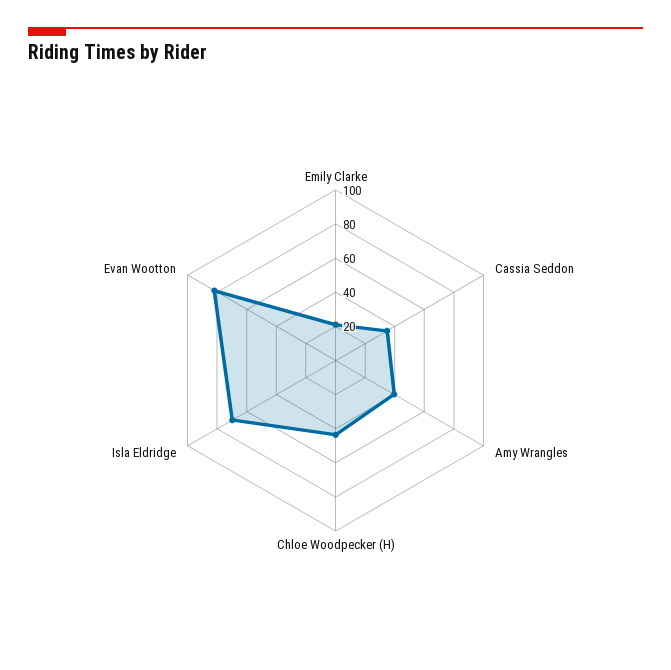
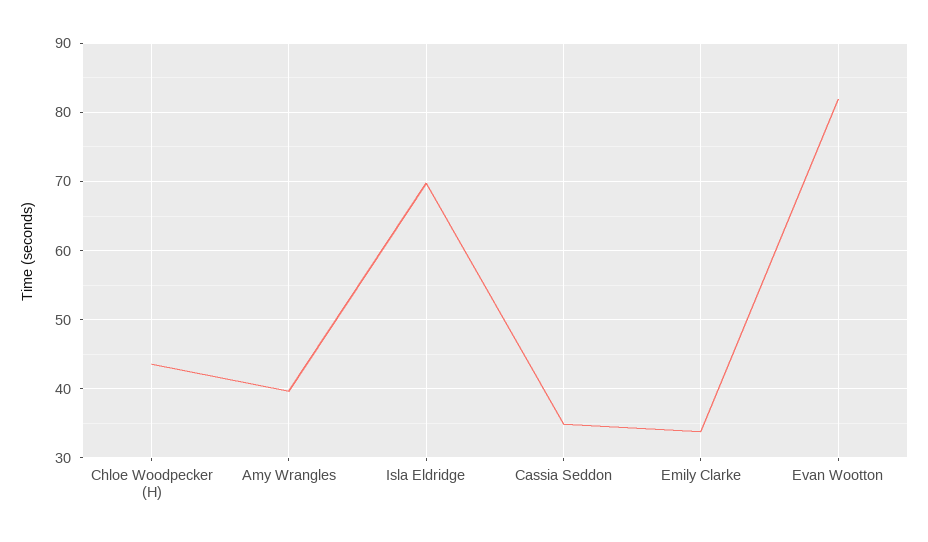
  {
-   "Emily Clarke": 20,
+   "Emily Clarke": 34,
    "Cassia Seddon": 35,
    "Amy Wrangles": 40,
    "Chloe Woodpecker (H)": 44,
    "Isla Eldridge": 70,
    "Evan Wootton": 82
  }

